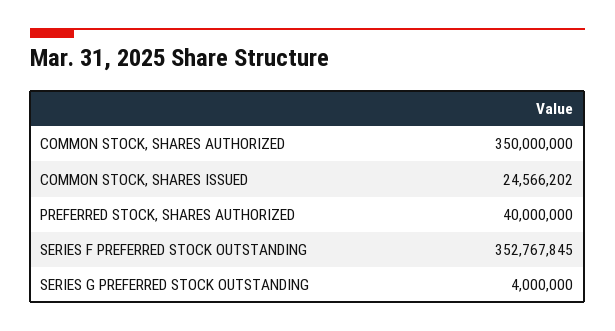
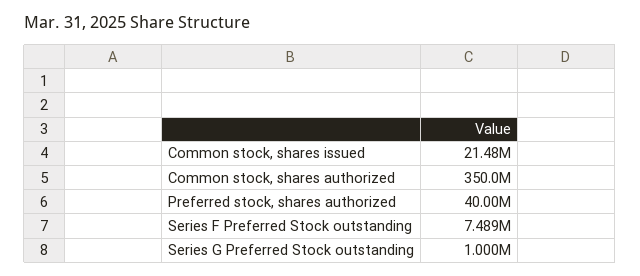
  {
    "COMMON STOCK, SHARES AUTHORIZED": 350000000,
-   "COMMON STOCK, SHARES ISSUED": 24566202,
+   "COMMON STOCK, SHARES ISSUED": 21480000,
    "PREFERRED STOCK, SHARES AUTHORIZED": 40000000,
-   "SERIES F PREFERRED STOCK OUTSTANDING": 352767845,
+   "SERIES F PREFERRED STOCK OUTSTANDING": 7489000,
-   "SERIES G PREFERRED STOCK OUTSTANDING": 4000000
+   "SERIES G PREFERRED STOCK OUTSTANDING": 1000000
  }

